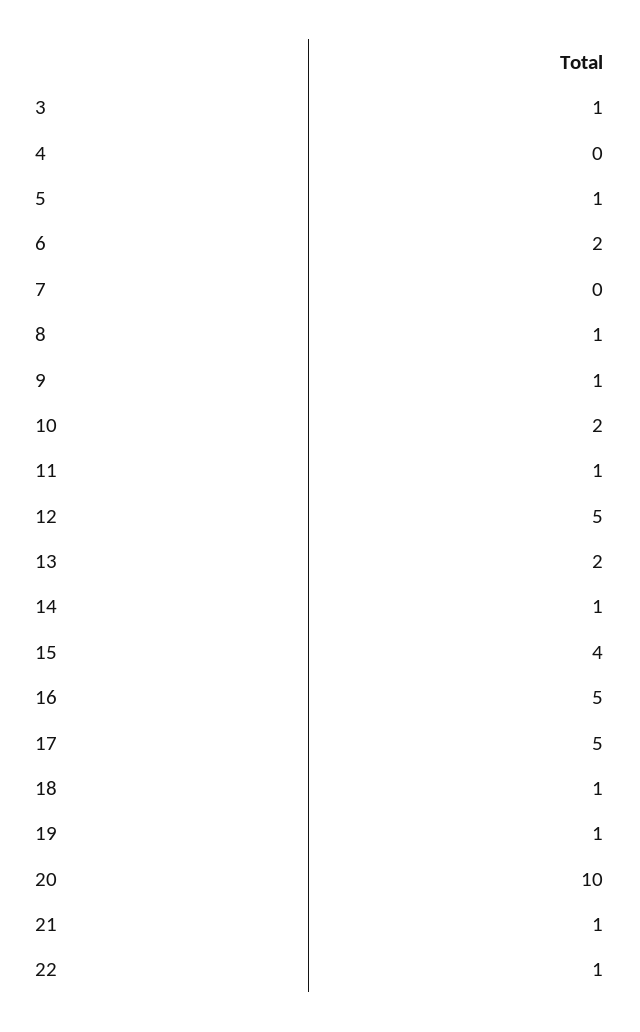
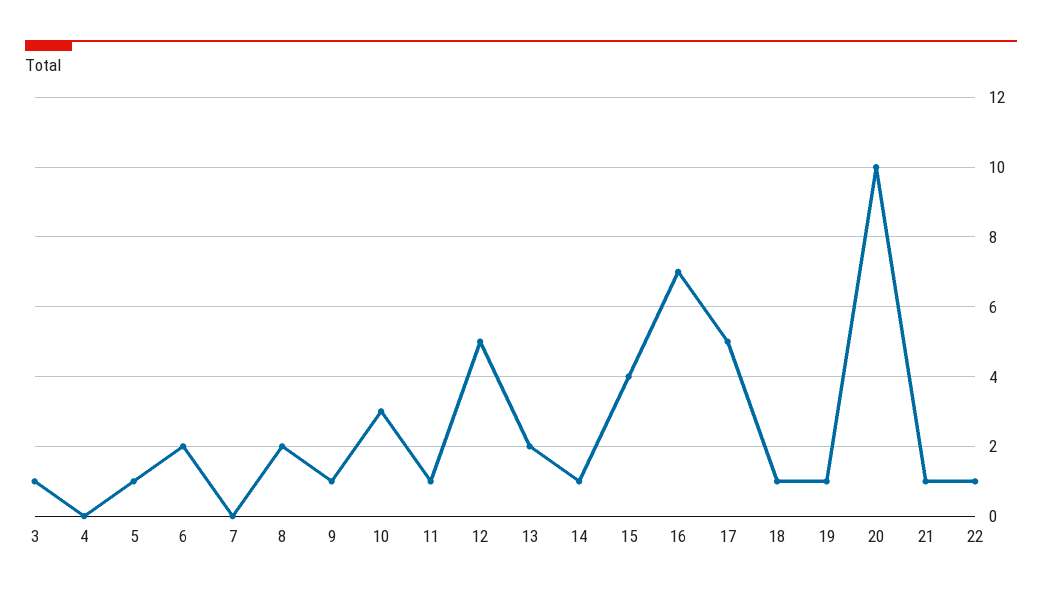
  {
    "3": 1,
    "4": 0,
    "5": 1,
    "6": 2,
    "7": 0,
-   "8": 1,
+   "8": 2,
    "9": 1,
-   "10": 2,
+   "10": 3,
    "11": 1,
    "12": 5,
    "13": 2,
    "14": 1,
    "15": 4,
-   "16": 5,
+   "16": 7,
    "17": 5,
    "18": 1,
    "19": 1,
    "20": 10,
    "21": 1,
    "22": 1
  }

